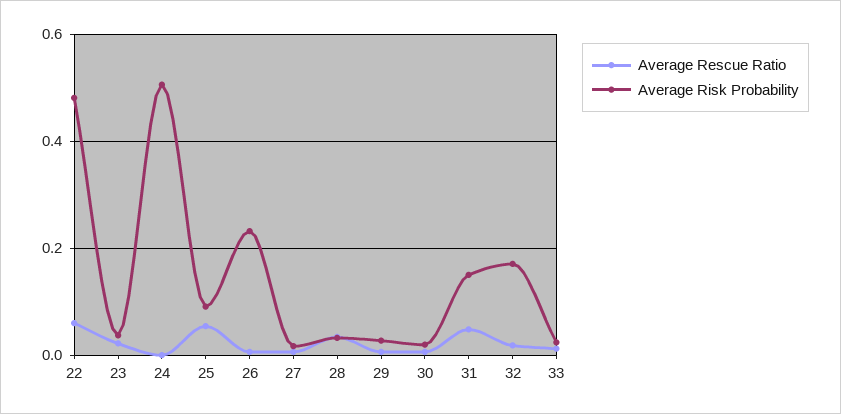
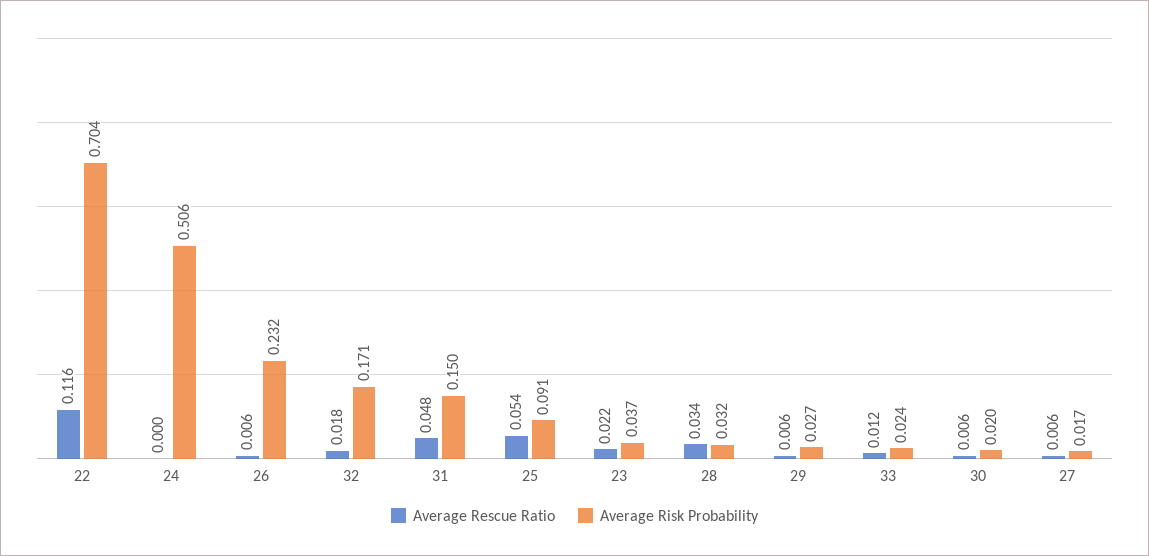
  {
    "Average Rescue Ratio": {
-     "22": 0.06,
+     "22": 0.116,
      "23": 0.022,
      "24": 0,
      "25": 0.054,
      "26": 0.006,
      "27": 0.006,
      "28": 0.034,
      "29": 0.006,
      "30": 0.006,
      "31": 0.048,
      "32": 0.018,
      "33": 0.012
    },
    "Average Risk Probability": {
-     "22": 0.48,
+     "22": 0.704,
      "23": 0.037,
      "24": 0.506,
      "25": 0.091,
      "26": 0.232,
      "27": 0.017,
      "28": 0.032,
      "29": 0.027,
      "30": 0.02,
      "31": 0.15,
      "32": 0.171,
      "33": 0.024
    }
  }

